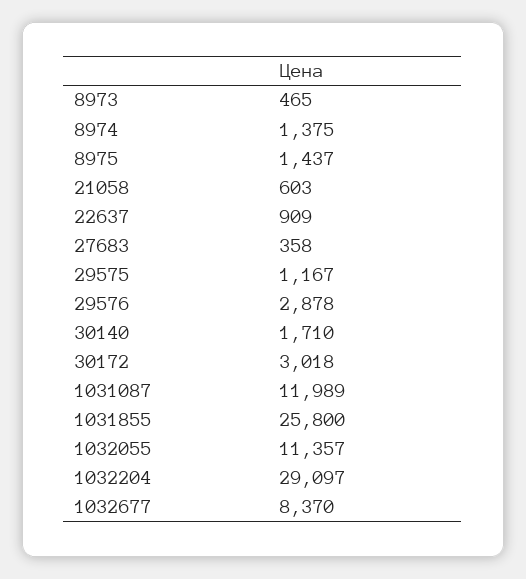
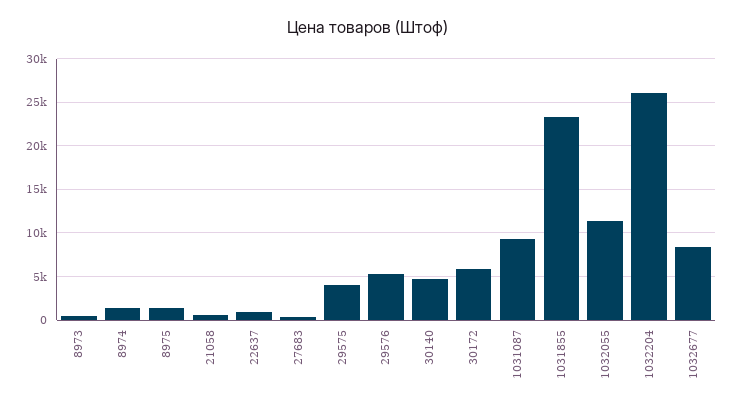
  {
    "8973": 465,
    "8974": 1375,
    "8975": 1437,
    "21058": 603,
    "22637": 909,
    "27683": 358,
-   "29575": 1167,
+   "29575": 4000,
-   "29576": 2878,
+   "29576": 5000,
-   "30140": 1710,
+   "30140": 5000,
-   "30172": 3018,
+   "30172": 6000,
-   "1031087": 11989,
+   "1031087": 9000,
-   "1031855": 25800,
+   "1031855": 23000,
    "1032055": 11357,
-   "1032204": 29097,
+   "1032204": 26000,
    "1032677": 8370
  }

